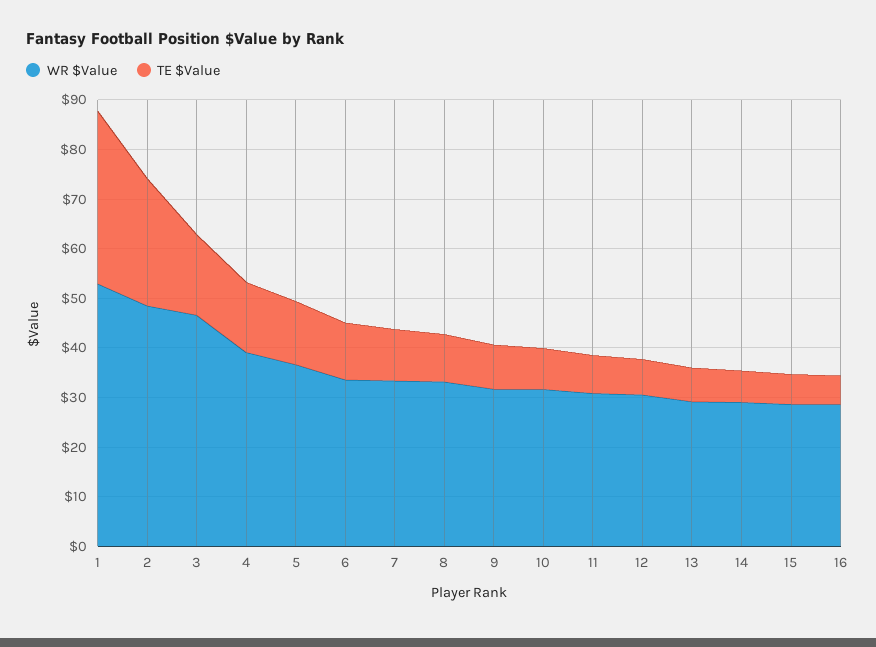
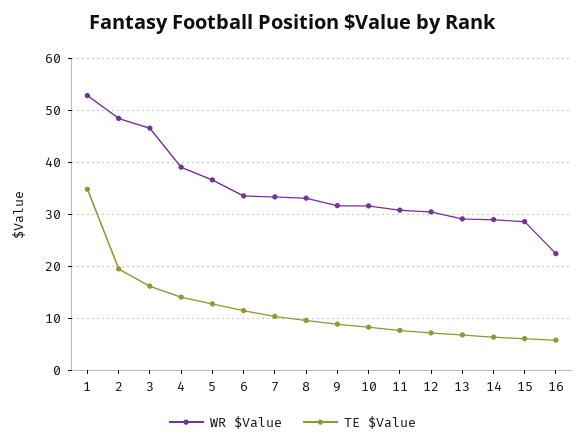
  {
    "WR $Value": {
      "1": 52,
      "2": 48,
      "3": 46,
      "4": 40,
      "5": 36,
      "6": 34,
      "7": 34,
      "8": 34,
      "9": 32,
      "10": 32,
      "11": 30,
      "12": 30,
      "13": 30,
      "14": 30,
      "15": 28,
-     "16": 28
+     "16": 22
    },
    "TE $Value": {
      "1": 34,
-     "2": 26,
+     "2": 20,
      "3": 16,
      "4": 14,
      "5": 12,
      "6": 12,
      "7": 10,
      "8": 10,
      "9": 8,
      "10": 8,
      "11": 8,
      "12": 8,
      "13": 6,
      "14": 6,
      "15": 6,
      "16": 6
    }
  }

